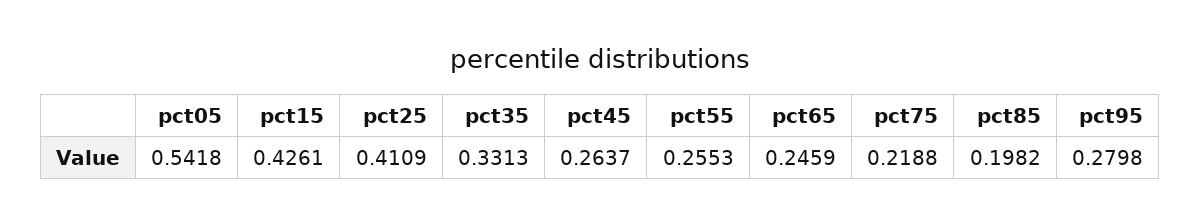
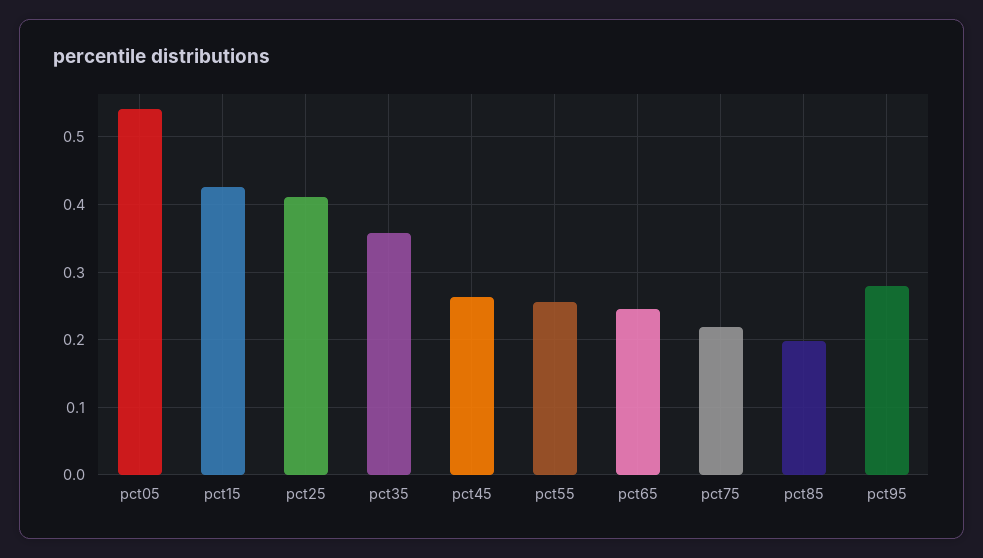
  {
    "pct05": 0.5418,
    "pct15": 0.4261,
    "pct25": 0.4109,
-   "pct35": 0.3313,
+   "pct35": 0.36,
    "pct45": 0.2637,
    "pct55": 0.2553,
    "pct65": 0.2459,
    "pct75": 0.2188,
    "pct85": 0.1982,
    "pct95": 0.2798
  }

